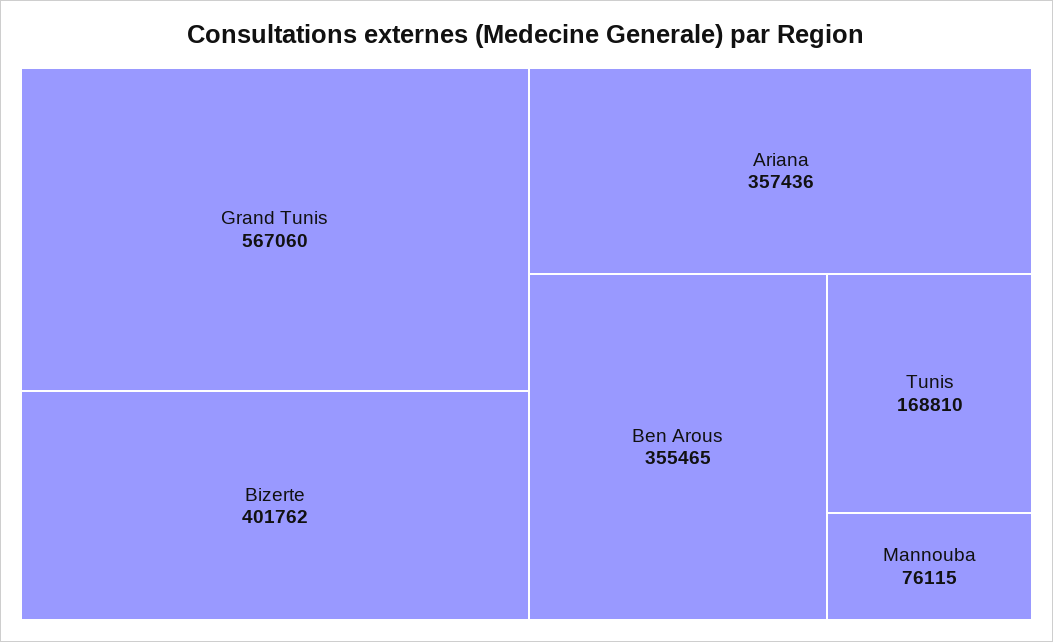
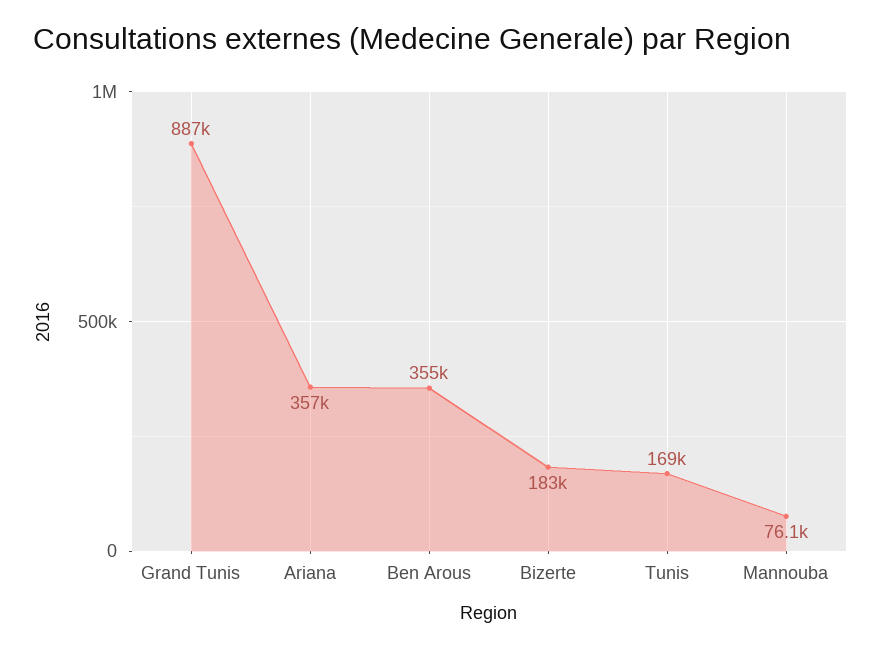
  {
-   "Grand Tunis": 567060,
+   "Grand Tunis": 887000,
-   "Bizerte": 401762,
+   "Bizerte": 183000,
    "Ariana": 357436,
    "Ben Arous": 355465,
    "Tunis": 168810,
    "Mannouba": 76115
  }

